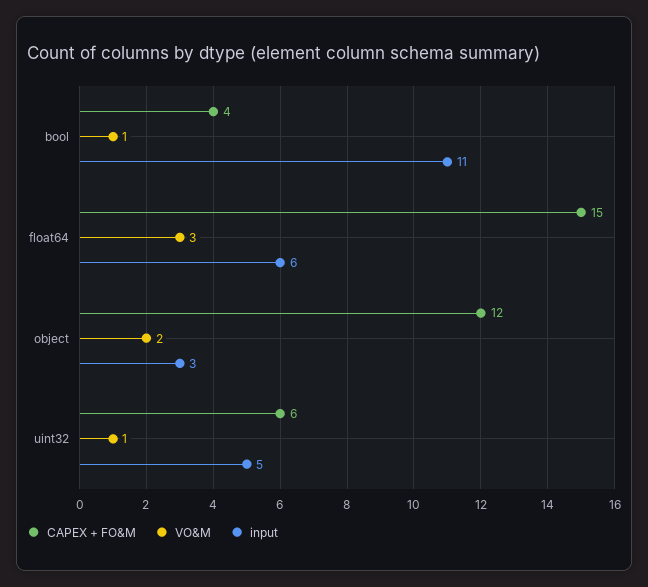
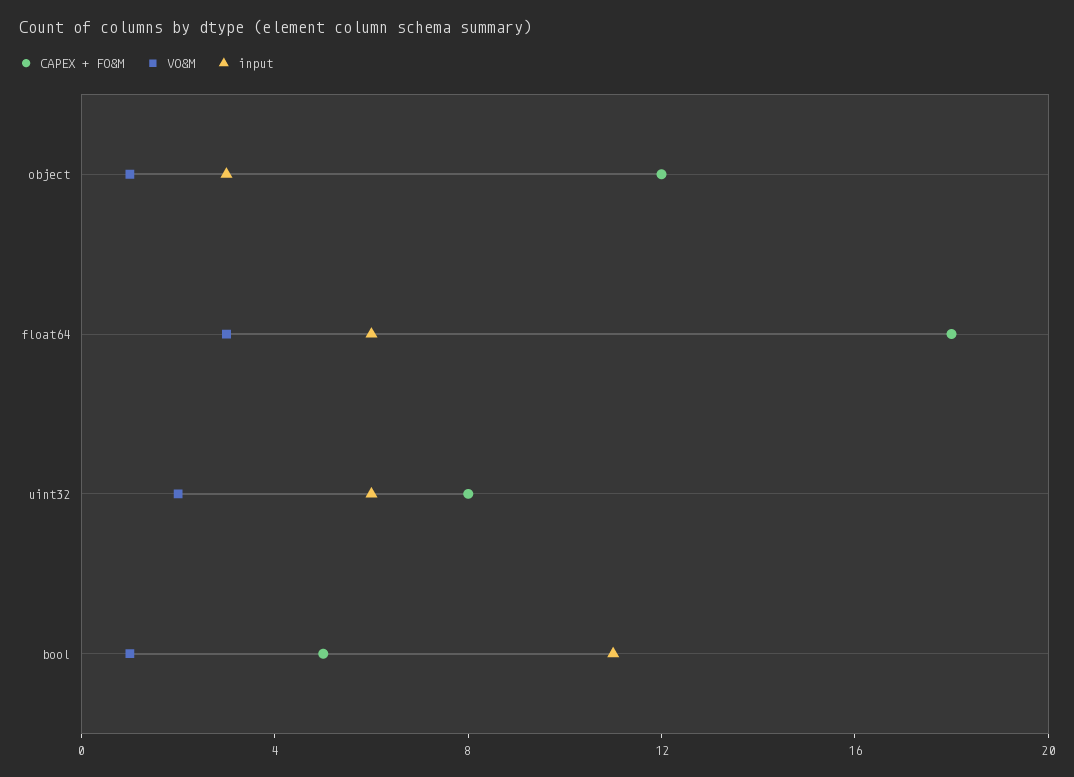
  {
    "CAPEX + FO&M": {
-     "bool": 4,
+     "bool": 5,
-     "float64": 15,
+     "float64": 18,
      "object": 12,
-     "uint32": 6
+     "uint32": 8
    },
    "VO&M": {
      "bool": 1,
      "float64": 3,
-     "object": 2,
+     "object": 1,
-     "uint32": 1
+     "uint32": 2
    },
    "input": {
      "bool": 11,
      "float64": 6,
      "object": 3,
-     "uint32": 5
+     "uint32": 6
    }
  }

